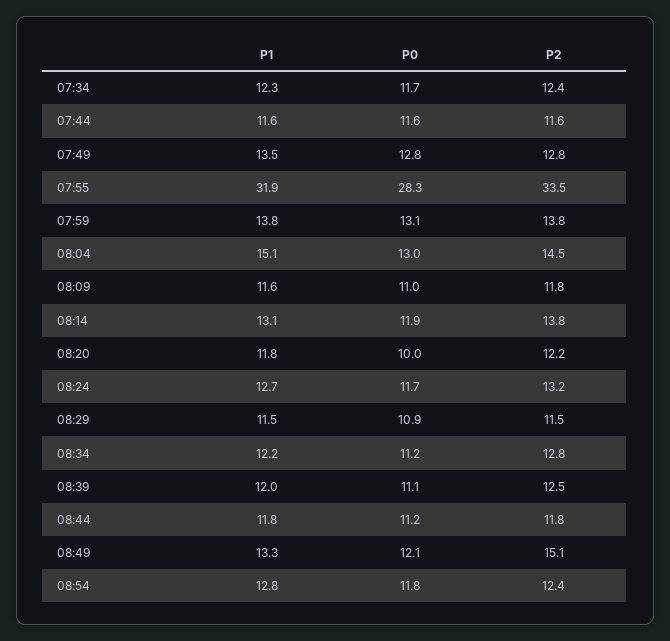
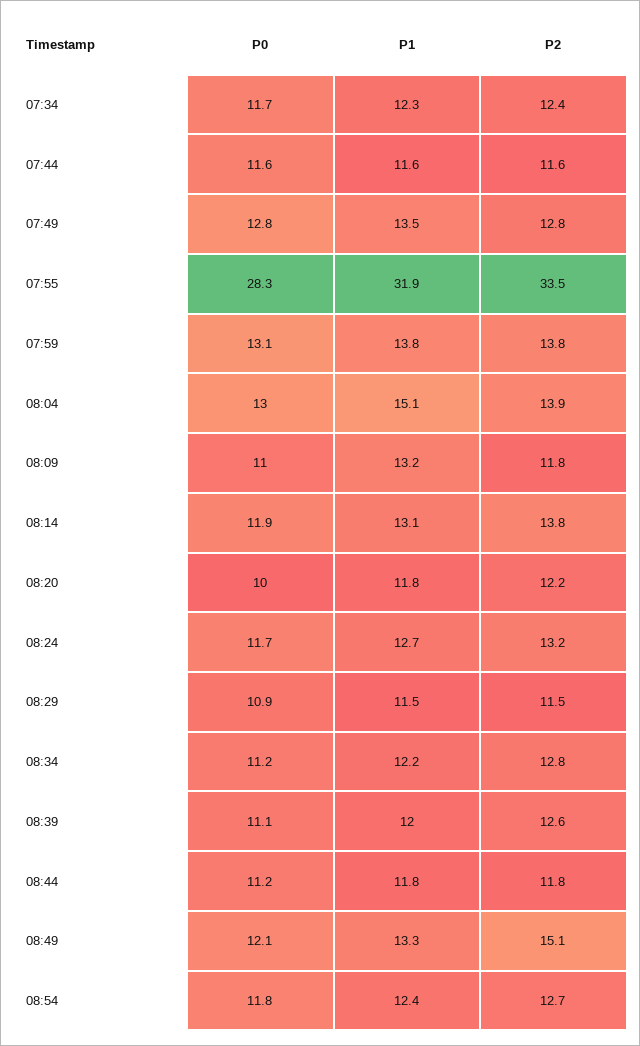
  {
    "P1": {
      "07:34": 12.3,
      "07:44": 11.6,
      "07:49": 13.5,
      "07:55": 31.9,
      "07:59": 13.8,
      "08:04": 15.1,
-     "08:09": 11.6,
+     "08:09": 13.2,
      "08:14": 13.1,
      "08:20": 11.8,
      "08:24": 12.7,
      "08:29": 11.5,
      "08:34": 12.2,
      "08:39": 12,
      "08:44": 11.8,
      "08:49": 13.3,
-     "08:54": 12.8
+     "08:54": 12.4
    },
    "P0": {
      "07:34": 11.7,
      "07:44": 11.6,
      "07:49": 12.8,
      "07:55": 28.3,
      "07:59": 13.1,
      "08:04": 13,
      "08:09": 11,
      "08:14": 11.9,
      "08:20": 10,
      "08:24": 11.7,
      "08:29": 10.9,
      "08:34": 11.2,
      "08:39": 11.1,
      "08:44": 11.2,
      "08:49": 12.1,
      "08:54": 11.8
    },
    "P2": {
      "07:34": 12.4,
      "07:44": 11.6,
      "07:49": 12.8,
      "07:55": 33.5,
      "07:59": 13.8,
-     "08:04": 14.5,
+     "08:04": 13.9,
      "08:09": 11.8,
      "08:14": 13.8,
      "08:20": 12.2,
      "08:24": 13.2,
      "08:29": 11.5,
      "08:34": 12.8,
-     "08:39": 12.5,
+     "08:39": 12.6,
      "08:44": 11.8,
      "08:49": 15.1,
-     "08:54": 12.4
+     "08:54": 12.7
    }
  }

